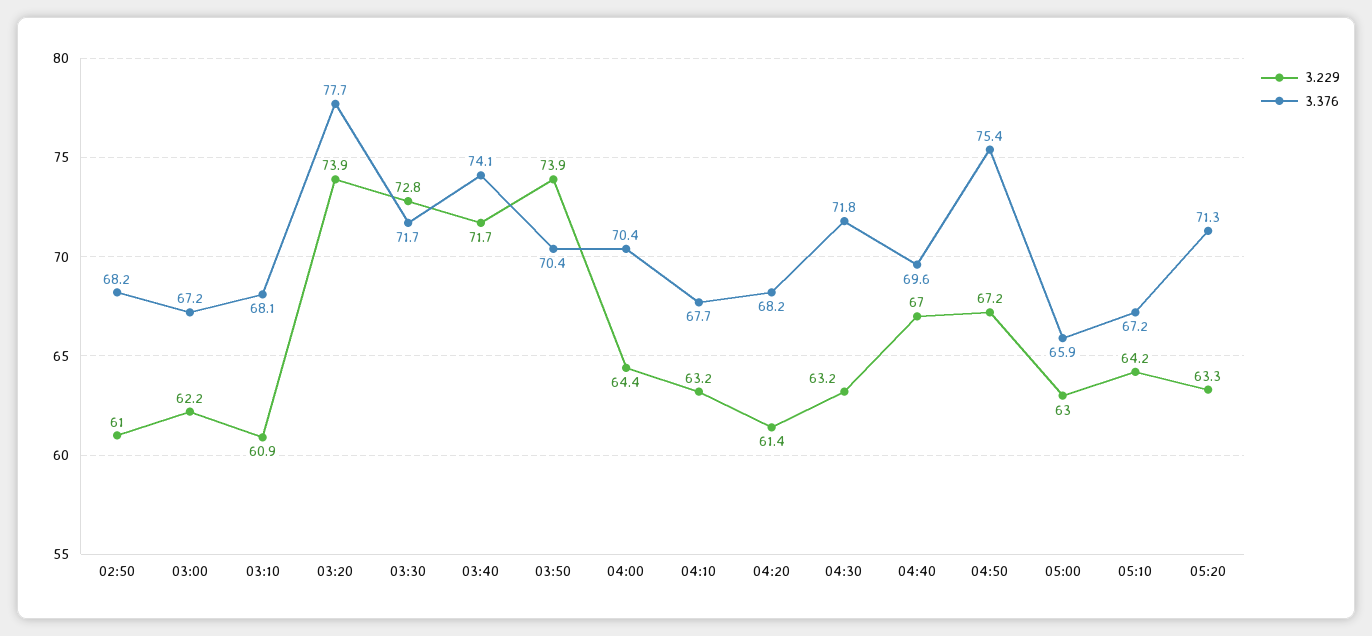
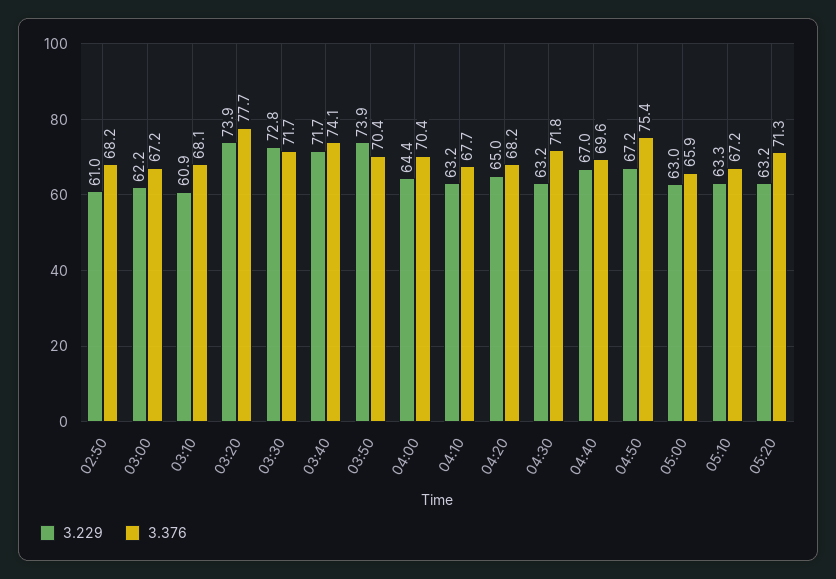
  {
    "3.229": {
      "02:50": 61,
      "03:00": 62.2,
      "03:10": 60.9,
      "03:20": 73.9,
      "03:30": 72.8,
      "03:40": 71.7,
      "03:50": 73.9,
      "04:00": 64.4,
      "04:10": 63.2,
-     "04:20": 61.4,
+     "04:20": 65,
      "04:30": 63.2,
      "04:40": 67,
      "04:50": 67.2,
      "05:00": 63,
-     "05:10": 64.2,
+     "05:10": 63.3,
-     "05:20": 63.3
+     "05:20": 63.2
    },
    "3.376": {
      "02:50": 68.2,
      "03:00": 67.2,
      "03:10": 68.1,
      "03:20": 77.7,
      "03:30": 71.7,
      "03:40": 74.1,
      "03:50": 70.4,
      "04:00": 70.4,
      "04:10": 67.7,
      "04:20": 68.2,
      "04:30": 71.8,
      "04:40": 69.6,
      "04:50": 75.4,
      "05:00": 65.9,
      "05:10": 67.2,
      "05:20": 71.3
    }
  }

